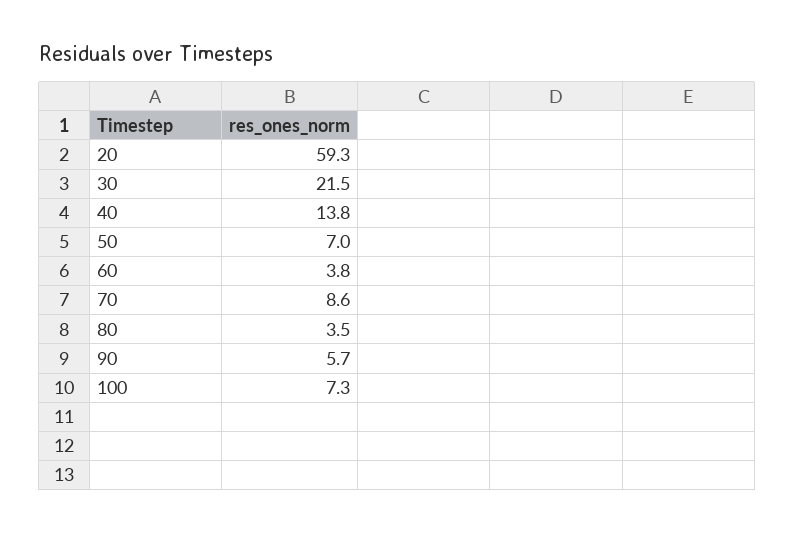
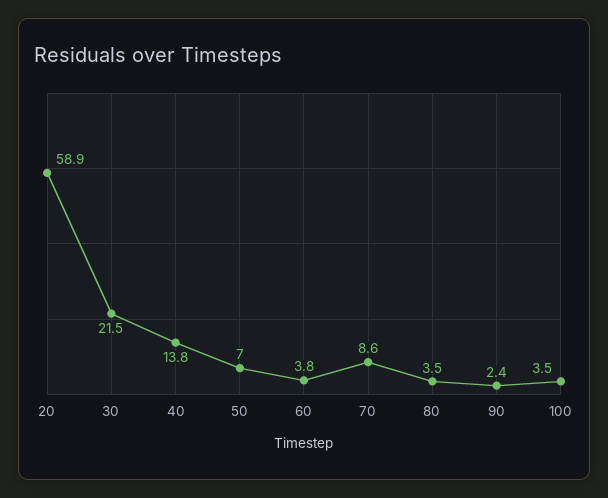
  {
-   "20": 59.3,
+   "20": 58.9,
    "30": 21.5,
    "40": 13.8,
    "50": 7,
    "60": 3.8,
    "70": 8.6,
    "80": 3.5,
-   "90": 5.7,
+   "90": 2.4,
-   "100": 7.3
+   "100": 3.5
  }

